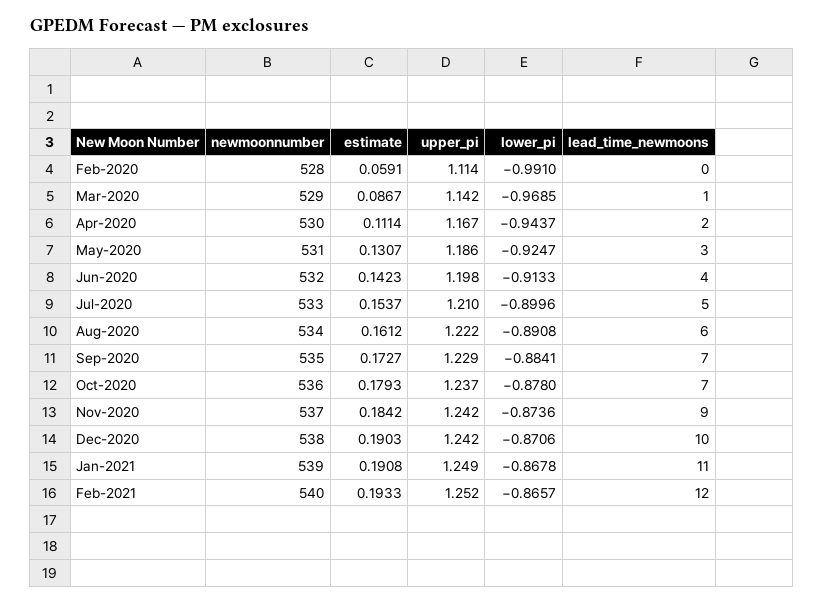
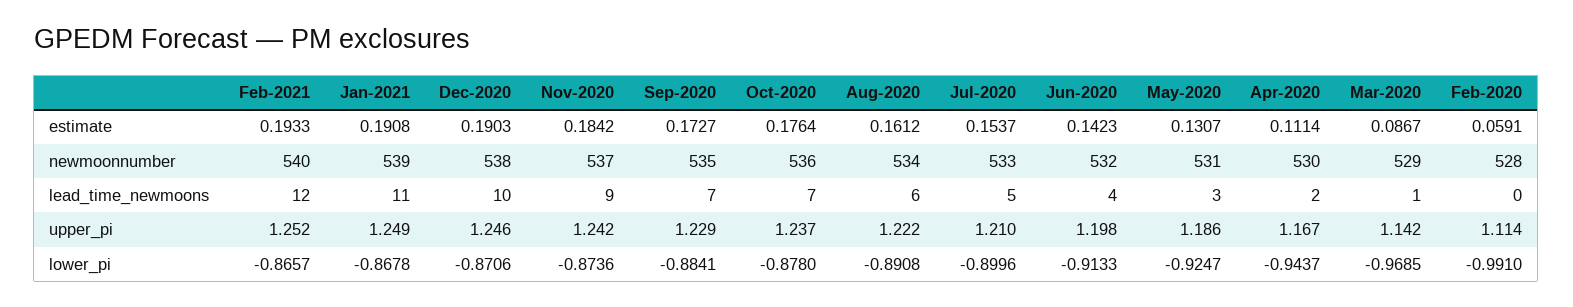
  {
    "newmoonnumber": {
      "Feb-2020": 528,
      "Mar-2020": 529,
      "Apr-2020": 530,
      "May-2020": 531,
      "Jun-2020": 532,
      "Jul-2020": 533,
      "Aug-2020": 534,
      "Sep-2020": 535,
      "Oct-2020": 536,
      "Nov-2020": 537,
      "Dec-2020": 538,
      "Jan-2021": 539,
      "Feb-2021": 540
    },
    "estimate": {
      "Feb-2020": 0.0591,
      "Mar-2020": 0.0867,
      "Apr-2020": 0.1114,
      "May-2020": 0.1307,
      "Jun-2020": 0.1423,
      "Jul-2020": 0.1537,
      "Aug-2020": 0.1612,
      "Sep-2020": 0.1727,
-     "Oct-2020": 0.1793,
+     "Oct-2020": 0.1764,
      "Nov-2020": 0.1842,
      "Dec-2020": 0.1903,
      "Jan-2021": 0.1908,
      "Feb-2021": 0.1933
    },
    "upper_pi": {
      "Feb-2020": 1.114,
      "Mar-2020": 1.142,
      "Apr-2020": 1.167,
      "May-2020": 1.186,
      "Jun-2020": 1.198,
      "Jul-2020": 1.21,
      "Aug-2020": 1.222,
      "Sep-2020": 1.229,
      "Oct-2020": 1.237,
      "Nov-2020": 1.242,
-     "Dec-2020": 1.242,
+     "Dec-2020": 1.246,
      "Jan-2021": 1.249,
      "Feb-2021": 1.252
    },
    "lower_pi": {
      "Feb-2020": -0.991,
      "Mar-2020": -0.9685,
      "Apr-2020": -0.9437,
      "May-2020": -0.9247,
      "Jun-2020": -0.9133,
      "Jul-2020": -0.8996,
      "Aug-2020": -0.8908,
      "Sep-2020": -0.8841,
      "Oct-2020": -0.878,
      "Nov-2020": -0.8736,
      "Dec-2020": -0.8706,
      "Jan-2021": -0.8678,
      "Feb-2021": -0.8657
    },
    "lead_time_newmoons": {
      "Feb-2020": 0,
      "Mar-2020": 1,
      "Apr-2020": 2,
      "May-2020": 3,
      "Jun-2020": 4,
      "Jul-2020": 5,
      "Aug-2020": 6,
      "Sep-2020": 7,
      "Oct-2020": 7,
      "Nov-2020": 9,
      "Dec-2020": 10,
      "Jan-2021": 11,
      "Feb-2021": 12
    }
  }

